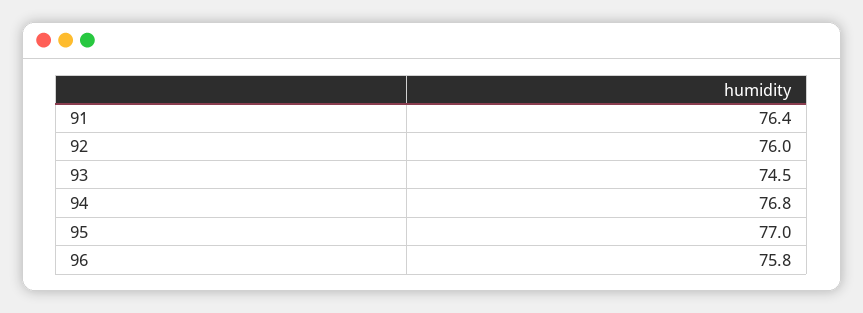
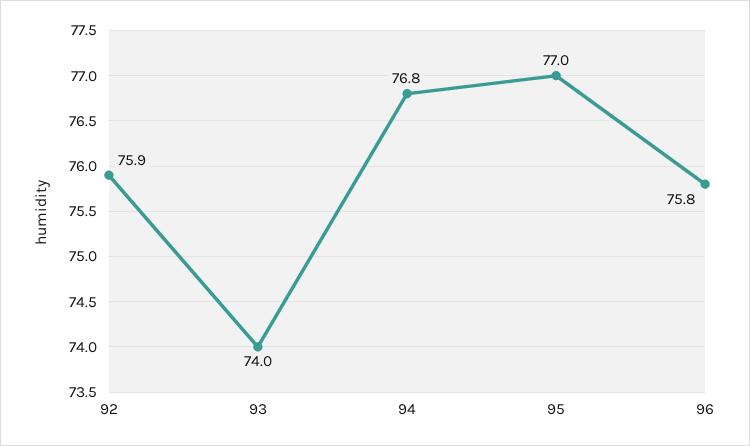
  {
-   "91": 76.4,
-   "92": 76,
+   "92": 75.9,
-   "93": 74.5,
+   "93": 74,
    "94": 76.8,
    "95": 77,
    "96": 75.8
  }

